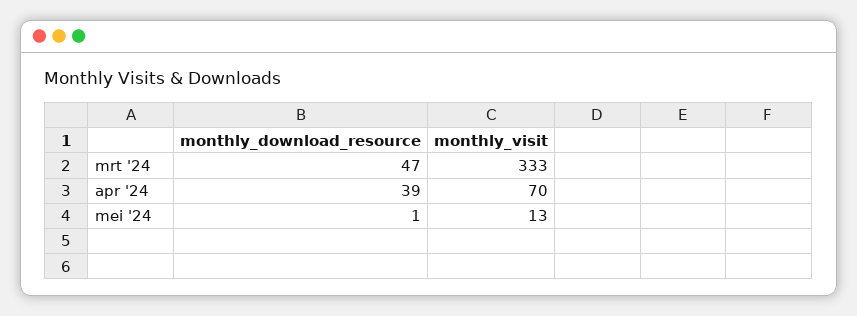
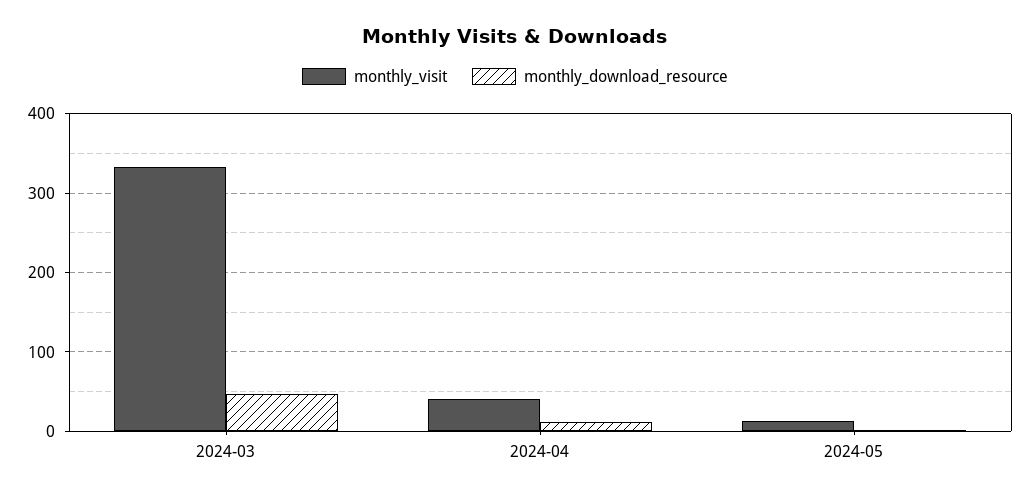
  {
    "monthly_download_resource": {
      "mrt '24": 47,
-     "apr '24": 39,
+     "apr '24": 10,
      "mei '24": 1
    },
    "monthly_visit": {
      "mrt '24": 333,
-     "apr '24": 70,
+     "apr '24": 40,
      "mei '24": 13
    }
  }

